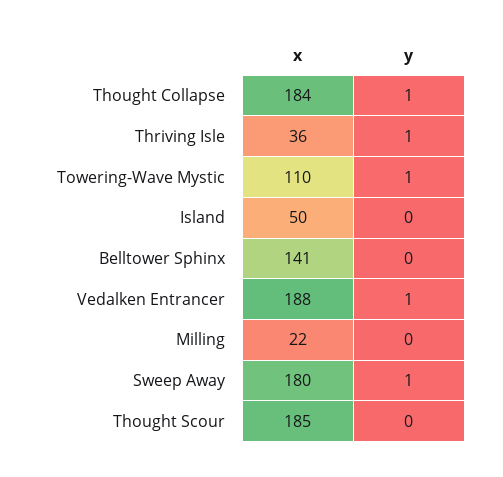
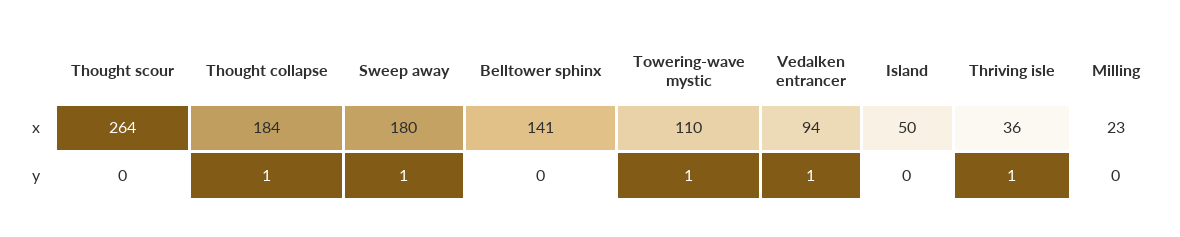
  {
    "x": {
      "Thought Collapse": 184,
      "Thriving Isle": 36,
      "Towering-Wave Mystic": 110,
      "Island": 50,
      "Belltower Sphinx": 141,
-     "Vedalken Entrancer": 188,
+     "Vedalken Entrancer": 94,
-     "Milling": 22,
+     "Milling": 23,
      "Sweep Away": 180,
-     "Thought Scour": 185
+     "Thought Scour": 264
    },
    "y": {
      "Thought Collapse": 1,
      "Thriving Isle": 1,
      "Towering-Wave Mystic": 1,
      "Island": 0,
      "Belltower Sphinx": 0,
      "Vedalken Entrancer": 1,
      "Milling": 0,
      "Sweep Away": 1,
      "Thought Scour": 0
    }
  }

